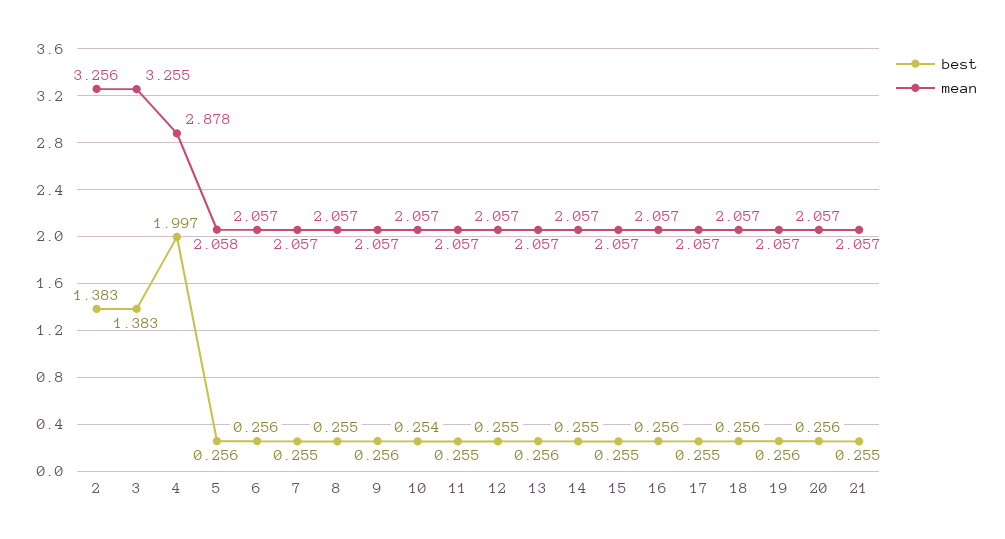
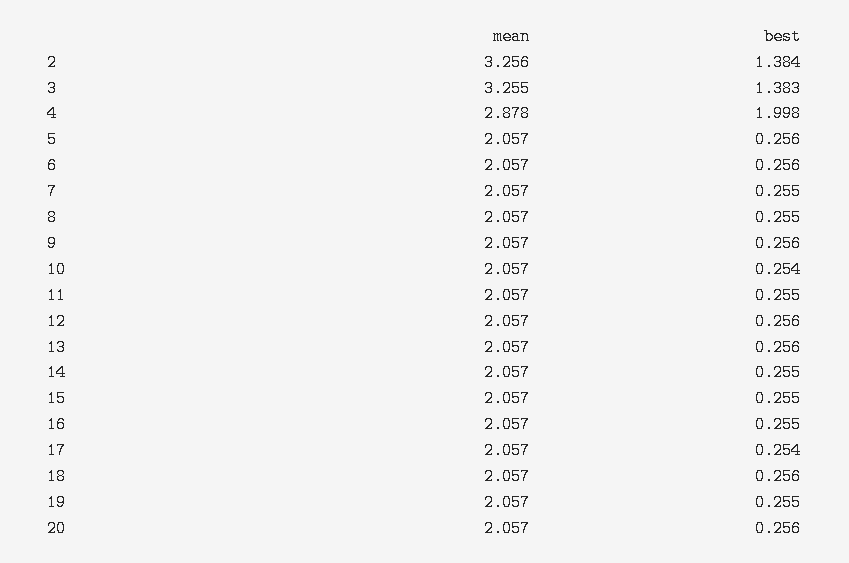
  {
    "best": {
-     "2": 1.383,
+     "2": 1.384,
      "3": 1.383,
-     "4": 1.997,
+     "4": 1.998,
      "5": 0.256,
      "6": 0.256,
      "7": 0.255,
      "8": 0.255,
      "9": 0.256,
      "10": 0.254,
      "11": 0.255,
-     "12": 0.255,
+     "12": 0.256,
      "13": 0.256,
      "14": 0.255,
      "15": 0.255,
-     "16": 0.256,
+     "16": 0.255,
-     "17": 0.255,
+     "17": 0.254,
      "18": 0.256,
-     "19": 0.256,
+     "19": 0.255,
-     "20": 0.256,
+     "20": 0.256
-     "21": 0.255
    },
    "mean": {
      "2": 3.256,
      "3": 3.255,
      "4": 2.878,
-     "5": 2.058,
+     "5": 2.057,
      "6": 2.057,
      "7": 2.057,
      "8": 2.057,
      "9": 2.057,
      "10": 2.057,
      "11": 2.057,
      "12": 2.057,
      "13": 2.057,
      "14": 2.057,
      "15": 2.057,
      "16": 2.057,
      "17": 2.057,
      "18": 2.057,
      "19": 2.057,
-     "20": 2.057,
+     "20": 2.057
-     "21": 2.057
    }
  }

